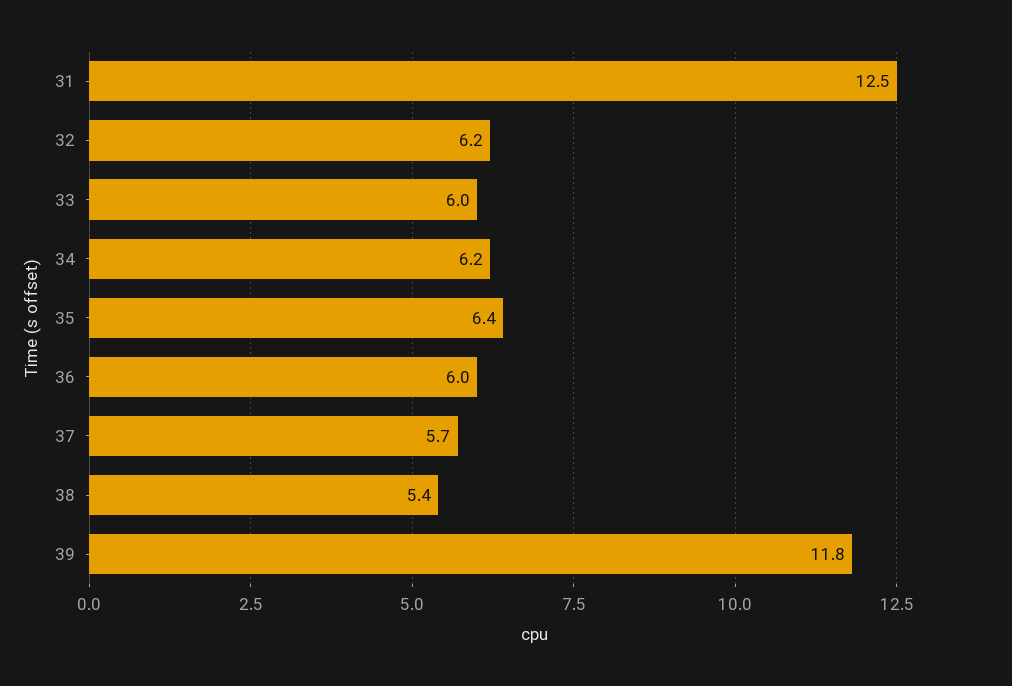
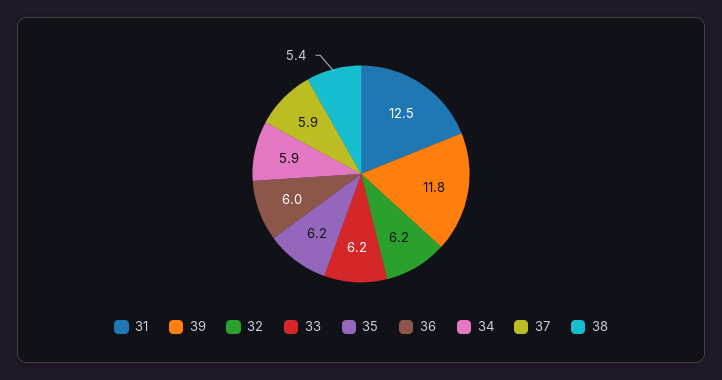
  {
    "31": 12.5,
    "32": 6.2,
-   "33": 6,
+   "33": 6.2,
-   "34": 6.2,
+   "34": 5.9,
-   "35": 6.4,
+   "35": 6.2,
    "36": 6,
-   "37": 5.7,
+   "37": 5.9,
    "38": 5.4,
    "39": 11.8
  }

